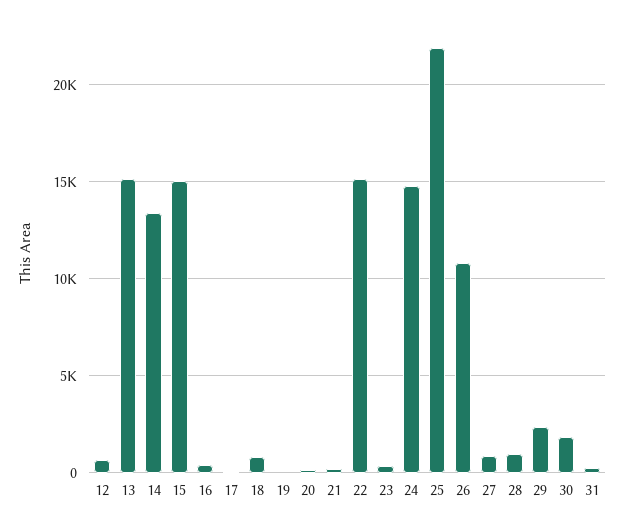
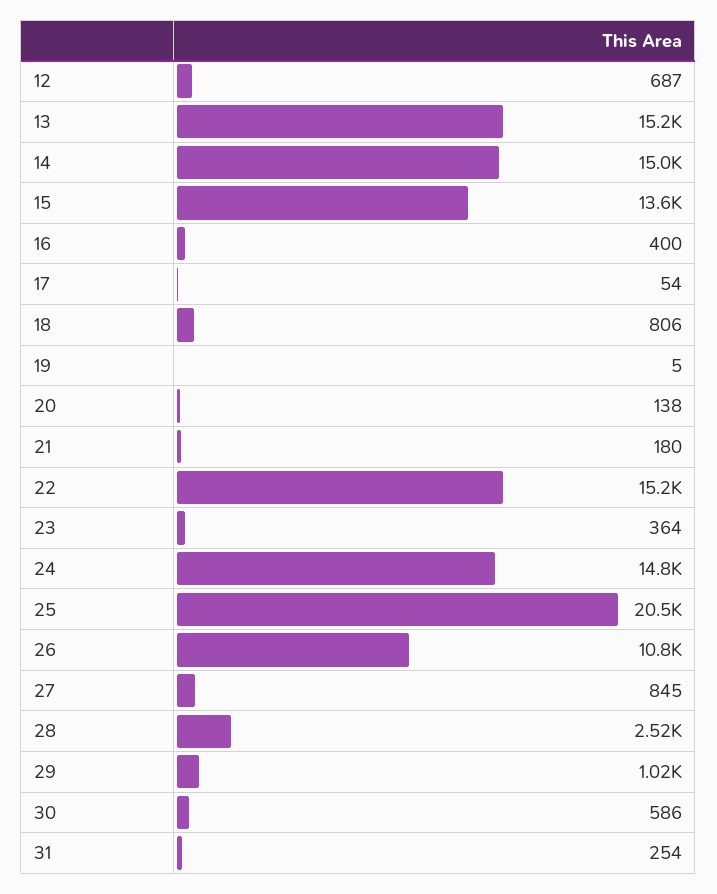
  {
    "12": 687,
    "13": 15200,
-   "14": 13500,
+   "14": 15000,
-   "15": 15000,
+   "15": 13600,
    "16": 400,
    "17": 54,
    "18": 806,
    "19": 5,
    "20": 138,
    "21": 180,
    "22": 15200,
    "23": 364,
    "24": 14800,
-   "25": 22000,
+   "25": 20500,
    "26": 10800,
    "27": 845,
-   "28": 1000,
+   "28": 2520,
-   "29": 2500,
+   "29": 1020,
-   "30": 2000,
+   "30": 586,
    "31": 254
  }

